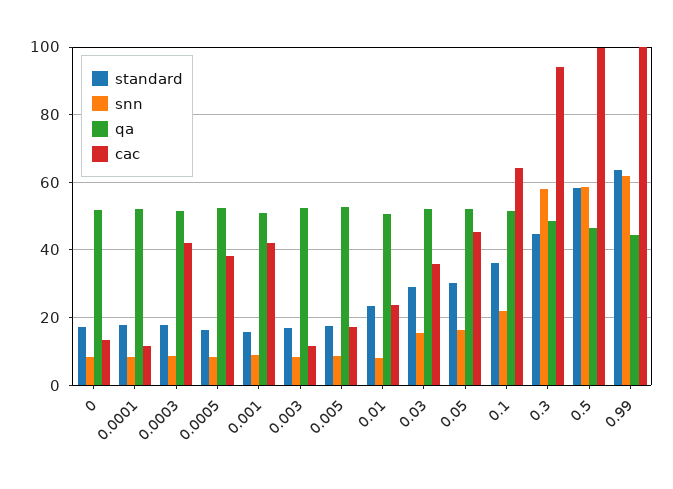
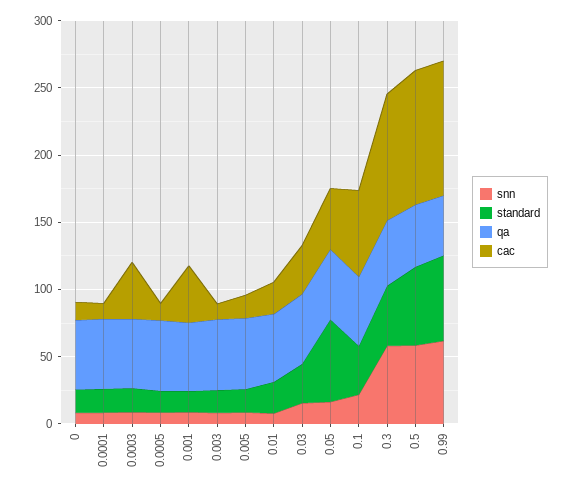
  {
    "standard": {
      "0": 18,
      "0.0001": 18,
      "0.0003": 18,
      "0.0005": 16,
      "0.001": 16,
      "0.003": 18,
      "0.005": 18,
      "0.01": 24,
      "0.03": 30,
-     "0.05": 30,
+     "0.05": 60,
      "0.1": 36,
      "0.3": 44,
      "0.5": 58,
      "0.99": 64
    },
    "snn": {
      "0": 8,
      "0.0001": 8,
      "0.0003": 8,
      "0.0005": 8,
      "0.001": 8,
      "0.003": 8,
      "0.005": 8,
      "0.01": 8,
      "0.03": 16,
      "0.05": 16,
      "0.1": 22,
      "0.3": 58,
      "0.5": 58,
      "0.99": 62
    },
    "qa": {
      "0": 52,
      "0.0001": 52,
      "0.0003": 52,
      "0.0005": 52,
      "0.001": 50,
      "0.003": 52,
      "0.005": 52,
      "0.01": 50,
      "0.03": 52,
      "0.05": 52,
      "0.1": 52,
      "0.3": 48,
      "0.5": 46,
      "0.99": 44
    },
    "cac": {
      "0": 14,
      "0.0001": 12,
      "0.0003": 42,
-     "0.0005": 38,
+     "0.0005": 10,
      "0.001": 42,
      "0.003": 12,
      "0.005": 18,
      "0.01": 24,
      "0.03": 36,
      "0.05": 46,
      "0.1": 64,
      "0.3": 94,
      "0.5": 100,
      "0.99": 100
    }
  }

